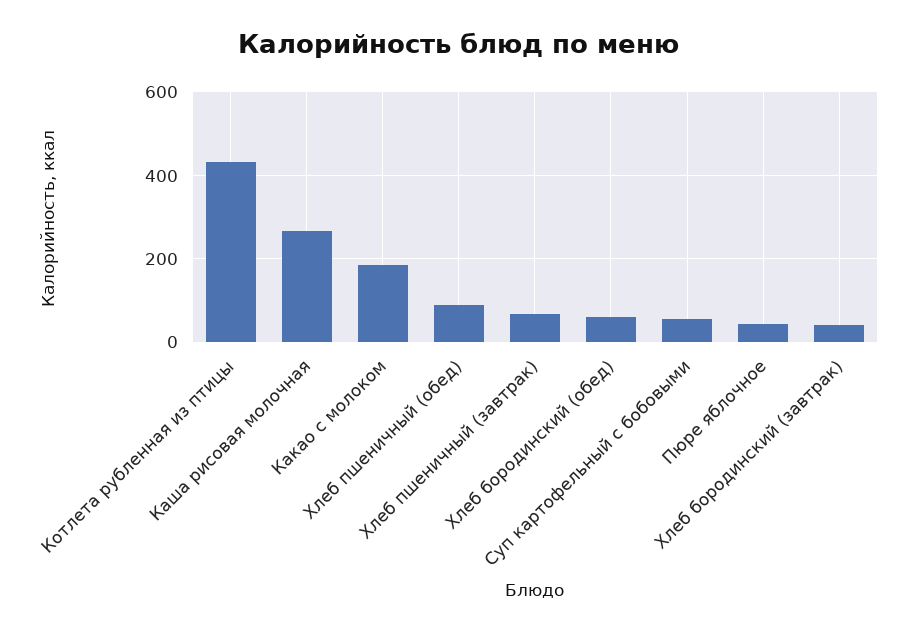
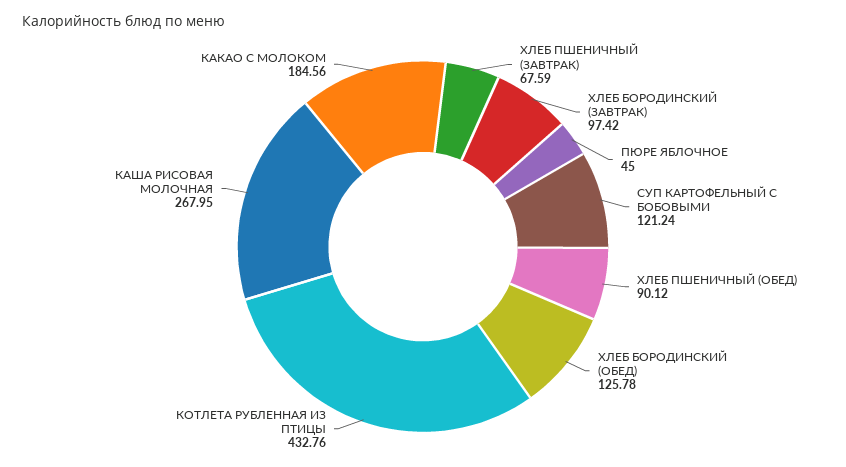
  {
    "Котлета рубленная из птицы": 432.76,
    "Каша рисовая молочная": 267.95,
    "Какао с молоком": 184.56,
    "Хлеб пшеничный (обед)": 90.12,
    "Хлеб пшеничный (завтрак)": 67.59,
-   "Хлеб бородинский (обед)": 60,
+   "Хлеб бородинский (обед)": 125.78,
-   "Суп картофельный с бобовыми": 60,
+   "Суп картофельный с бобовыми": 121.24,
    "Пюре яблочное": 45,
-   "Хлеб бородинский (завтрак)": 40
+   "Хлеб бородинский (завтрак)": 97.42
  }

